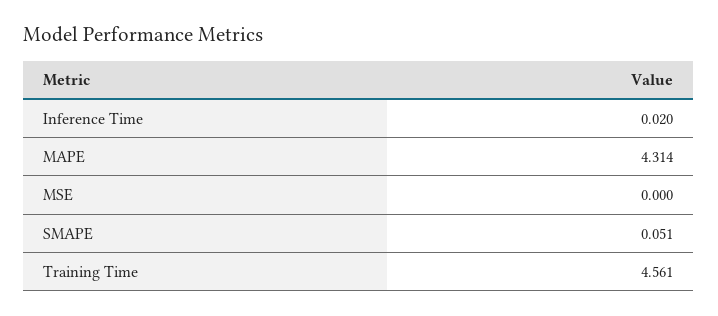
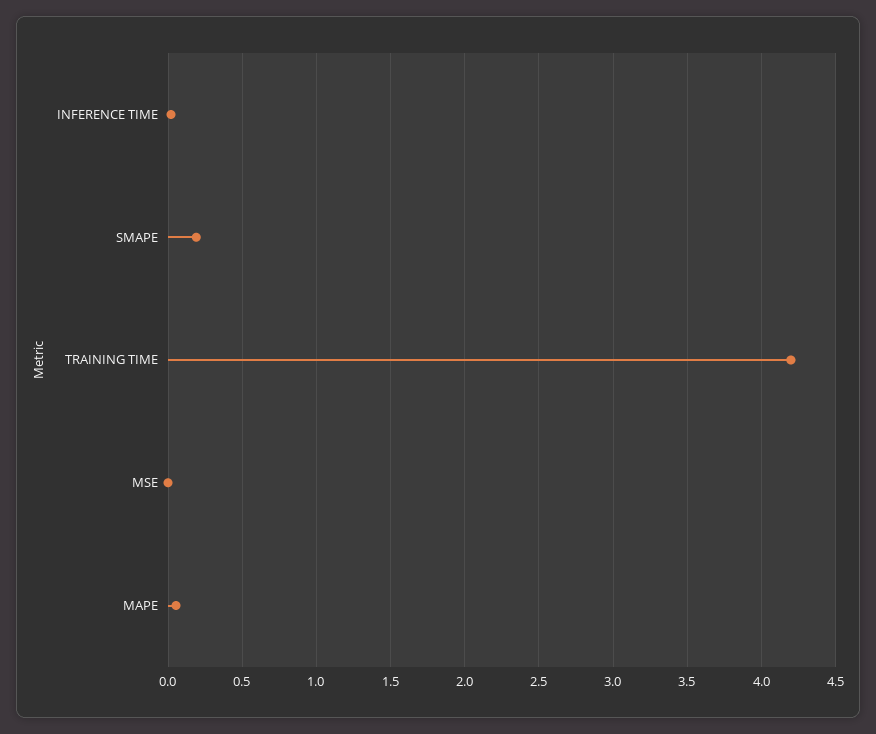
  {
    "Inference Time": 0.02,
-   "MAPE": 4.314,
+   "MAPE": 0.05,
    "MSE": 0,
-   "SMAPE": 0.051,
+   "SMAPE": 0.2,
-   "Training Time": 4.561
+   "Training Time": 4.2
  }

